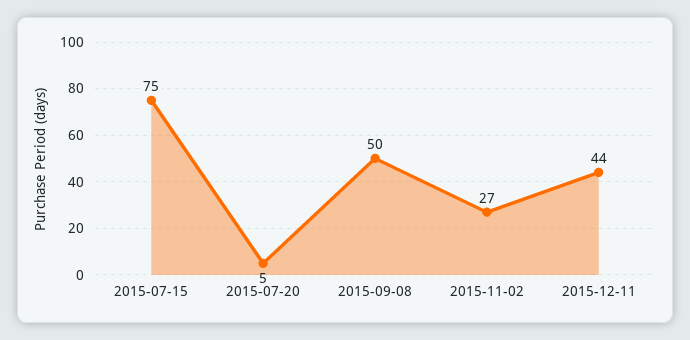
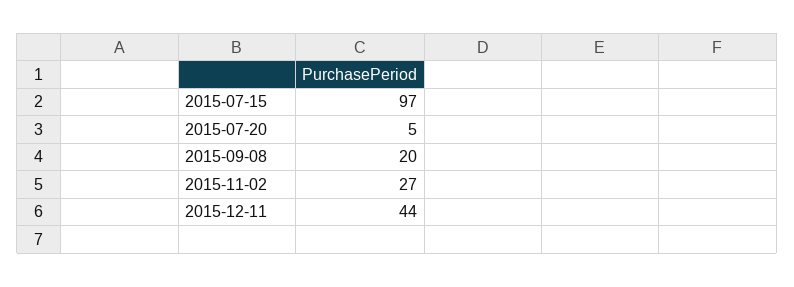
  {
-   "2015-07-15": 75,
+   "2015-07-15": 97,
    "2015-07-20": 5,
-   "2015-09-08": 50,
+   "2015-09-08": 20,
    "2015-11-02": 27,
    "2015-12-11": 44
  }

